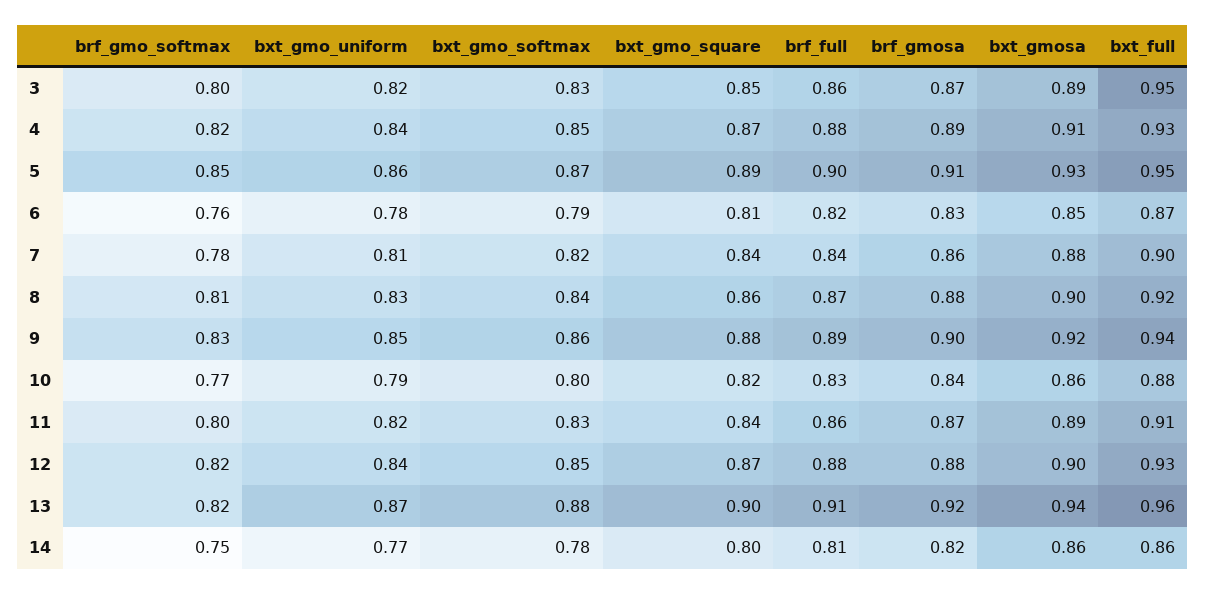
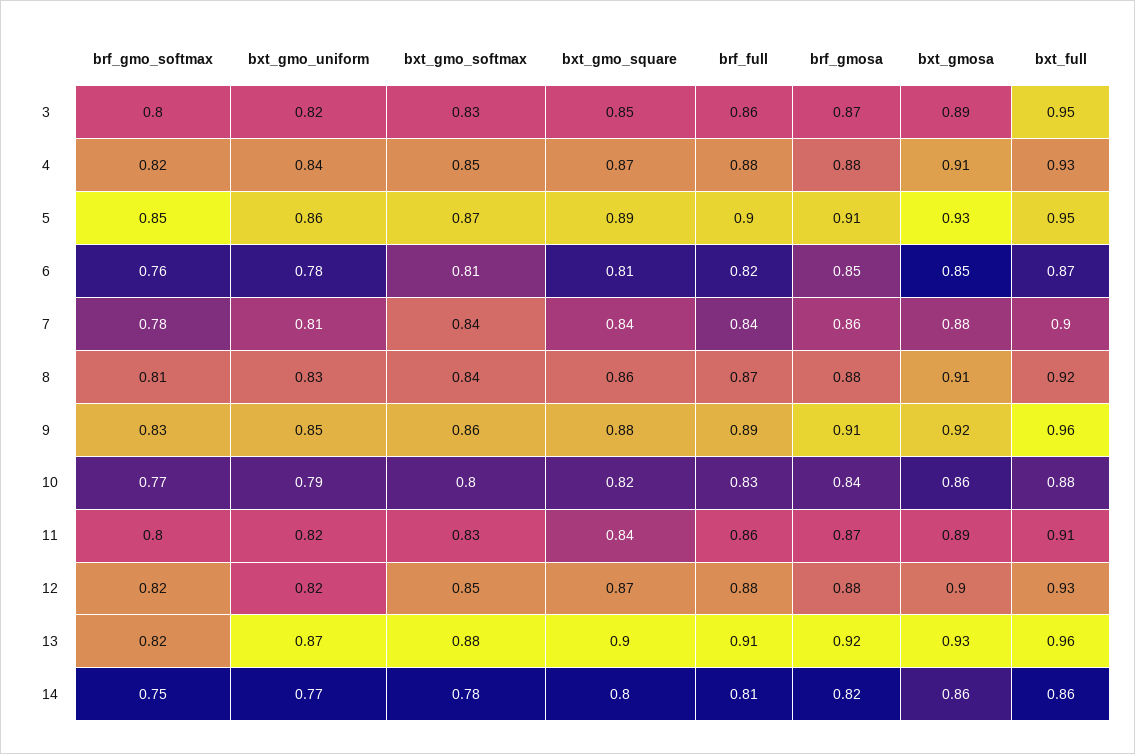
  {
    "brf_gmo_softmax": {
      "3": 0.8,
      "4": 0.82,
      "5": 0.85,
      "6": 0.76,
      "7": 0.78,
      "8": 0.81,
      "9": 0.83,
      "10": 0.77,
      "11": 0.8,
      "12": 0.82,
      "13": 0.82,
      "14": 0.75
    },
    "bxt_gmo_uniform": {
      "3": 0.82,
      "4": 0.84,
      "5": 0.86,
      "6": 0.78,
      "7": 0.81,
      "8": 0.83,
      "9": 0.85,
      "10": 0.79,
      "11": 0.82,
-     "12": 0.84,
+     "12": 0.82,
      "13": 0.87,
      "14": 0.77
    },
    "bxt_gmo_softmax": {
      "3": 0.83,
      "4": 0.85,
      "5": 0.87,
-     "6": 0.79,
+     "6": 0.81,
-     "7": 0.82,
+     "7": 0.84,
      "8": 0.84,
      "9": 0.86,
      "10": 0.8,
      "11": 0.83,
      "12": 0.85,
      "13": 0.88,
      "14": 0.78
    },
    "bxt_gmo_square": {
      "3": 0.85,
      "4": 0.87,
      "5": 0.89,
      "6": 0.81,
      "7": 0.84,
      "8": 0.86,
      "9": 0.88,
      "10": 0.82,
      "11": 0.84,
      "12": 0.87,
      "13": 0.9,
      "14": 0.8
    },
    "brf_full": {
      "3": 0.86,
      "4": 0.88,
      "5": 0.9,
      "6": 0.82,
      "7": 0.84,
      "8": 0.87,
      "9": 0.89,
      "10": 0.83,
      "11": 0.86,
      "12": 0.88,
      "13": 0.91,
      "14": 0.81
    },
    "brf_gmosa": {
      "3": 0.87,
-     "4": 0.89,
+     "4": 0.88,
      "5": 0.91,
-     "6": 0.83,
+     "6": 0.85,
      "7": 0.86,
      "8": 0.88,
-     "9": 0.9,
+     "9": 0.91,
      "10": 0.84,
      "11": 0.87,
      "12": 0.88,
      "13": 0.92,
      "14": 0.82
    },
    "bxt_gmosa": {
      "3": 0.89,
      "4": 0.91,
      "5": 0.93,
      "6": 0.85,
      "7": 0.88,
-     "8": 0.9,
+     "8": 0.91,
      "9": 0.92,
      "10": 0.86,
      "11": 0.89,
      "12": 0.9,
-     "13": 0.94,
+     "13": 0.93,
      "14": 0.86
    },
    "bxt_full": {
      "3": 0.95,
      "4": 0.93,
      "5": 0.95,
      "6": 0.87,
      "7": 0.9,
      "8": 0.92,
-     "9": 0.94,
+     "9": 0.96,
      "10": 0.88,
      "11": 0.91,
      "12": 0.93,
      "13": 0.96,
      "14": 0.86
    }
  }

